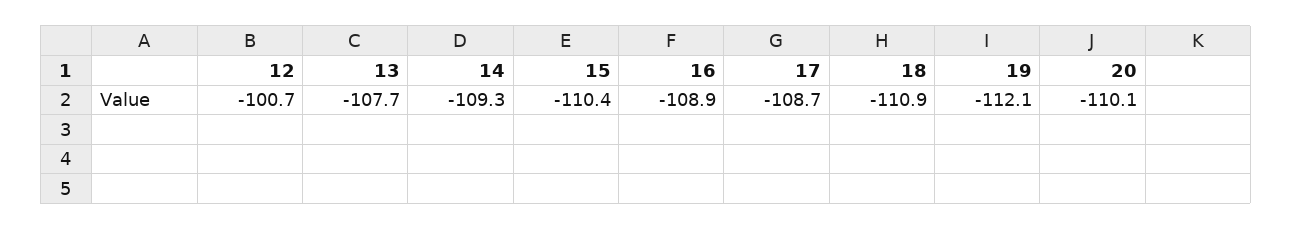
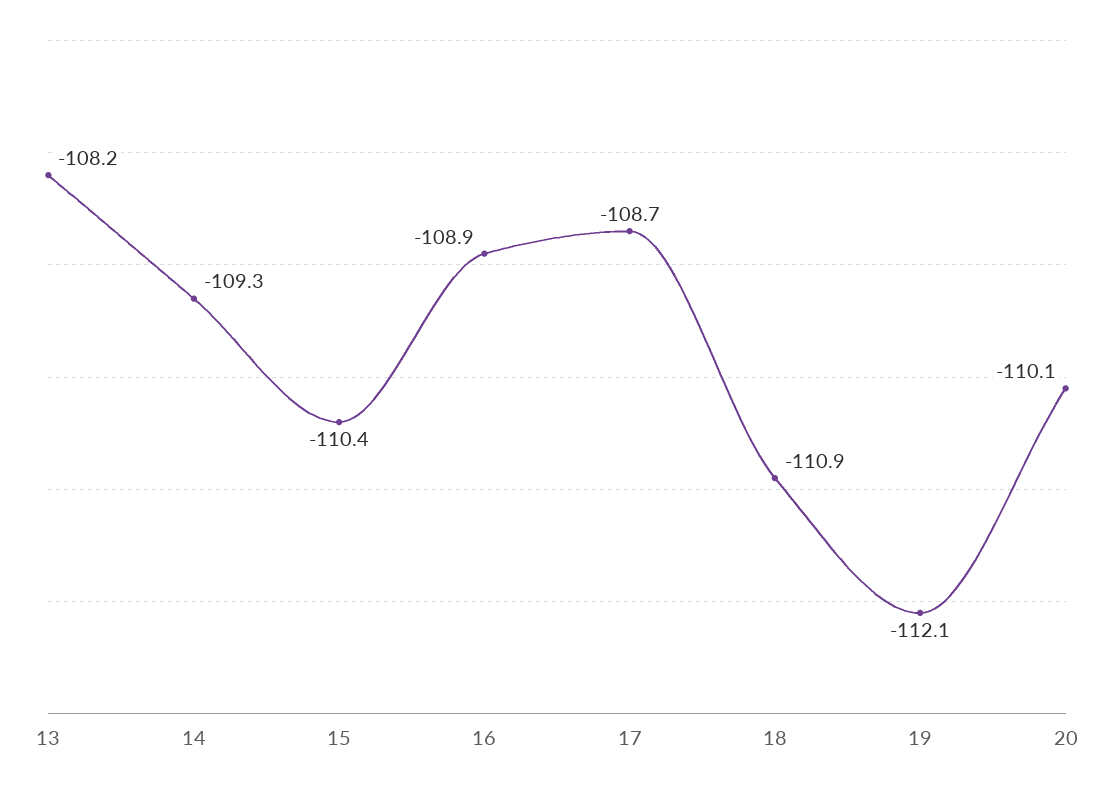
  {
-   "12": -100.7,
-   "13": -107.7,
+   "13": -108.2,
    "14": -109.3,
    "15": -110.4,
    "16": -108.9,
    "17": -108.7,
    "18": -110.9,
    "19": -112.1,
    "20": -110.1
  }

